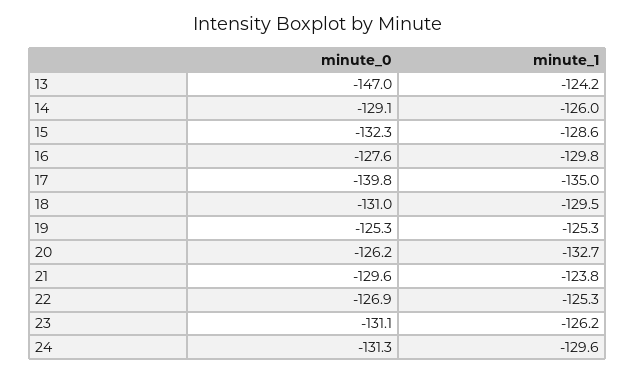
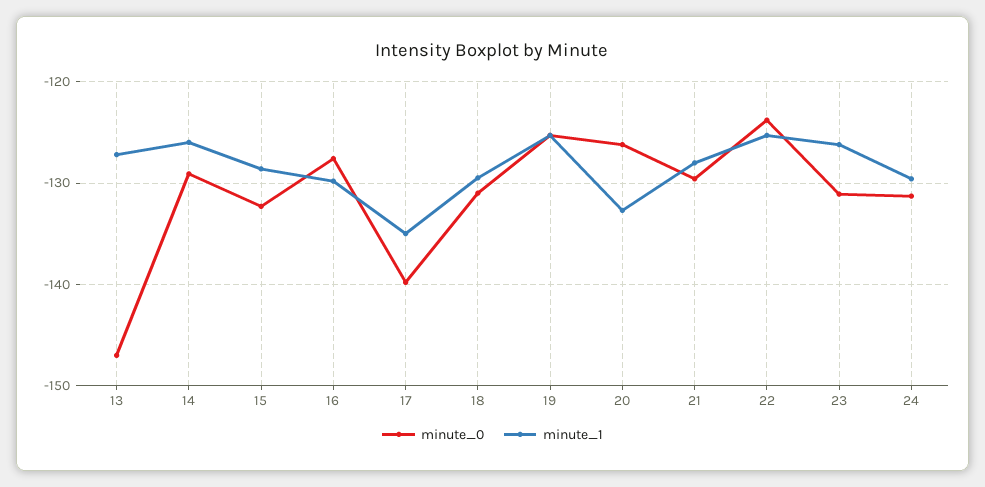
  {
    "minute_0": {
      "13": -147,
      "14": -129.1,
      "15": -132.3,
      "16": -127.6,
      "17": -139.8,
      "18": -131,
      "19": -125.3,
      "20": -126.2,
      "21": -129.6,
-     "22": -126.9,
+     "22": -124,
      "23": -131.1,
      "24": -131.3
    },
    "minute_1": {
-     "13": -124.2,
+     "13": -127,
      "14": -126,
      "15": -128.6,
      "16": -129.8,
      "17": -135,
      "18": -129.5,
      "19": -125.3,
      "20": -132.7,
-     "21": -123.8,
+     "21": -128,
      "22": -125.3,
      "23": -126.2,
      "24": -129.6
    }
  }

